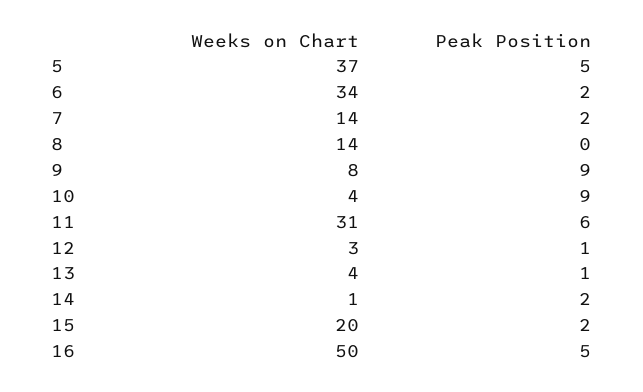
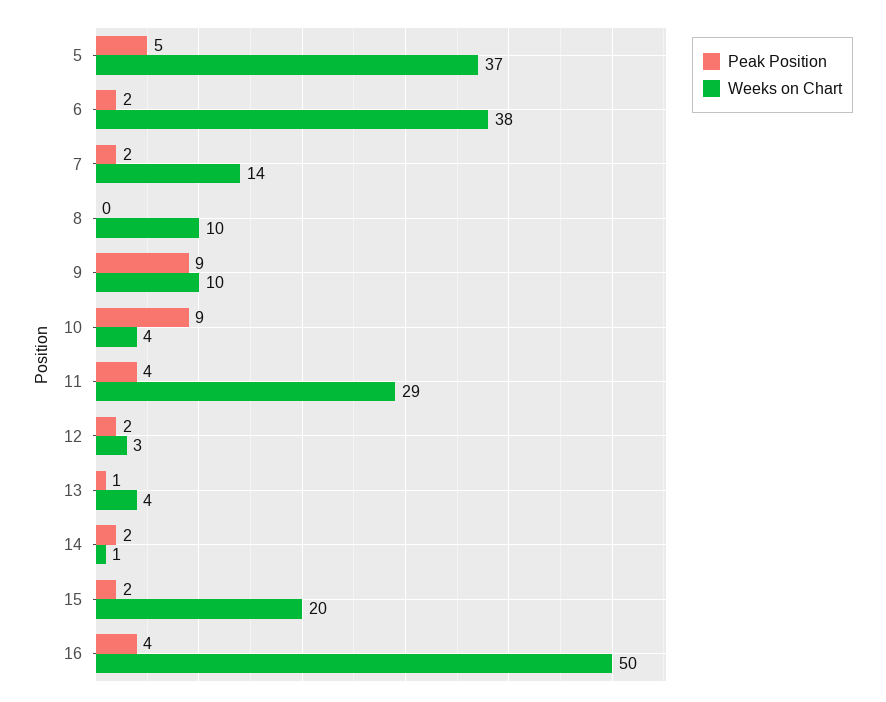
  {
    "Weeks on Chart": {
      "5": 37,
-     "6": 34,
+     "6": 38,
      "7": 14,
-     "8": 14,
+     "8": 10,
-     "9": 8,
+     "9": 10,
      "10": 4,
-     "11": 31,
+     "11": 29,
      "12": 3,
      "13": 4,
      "14": 1,
      "15": 20,
      "16": 50
    },
    "Peak Position": {
      "5": 5,
      "6": 2,
      "7": 2,
      "8": 0,
      "9": 9,
      "10": 9,
-     "11": 6,
+     "11": 4,
-     "12": 1,
+     "12": 2,
      "13": 1,
      "14": 2,
      "15": 2,
-     "16": 5
+     "16": 4
    }
  }

